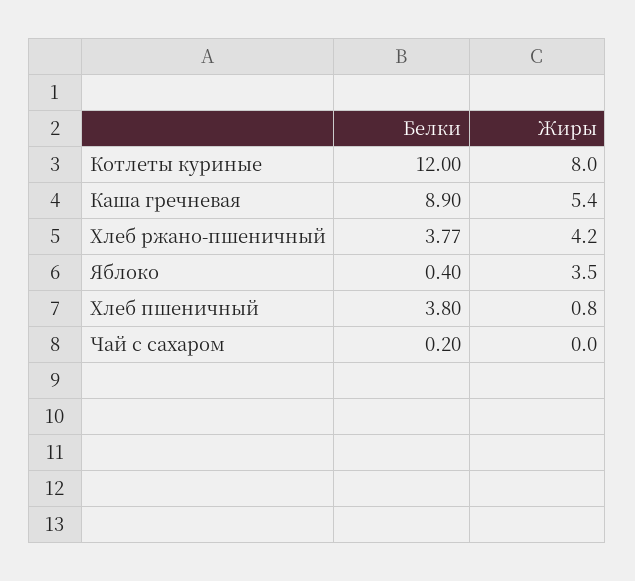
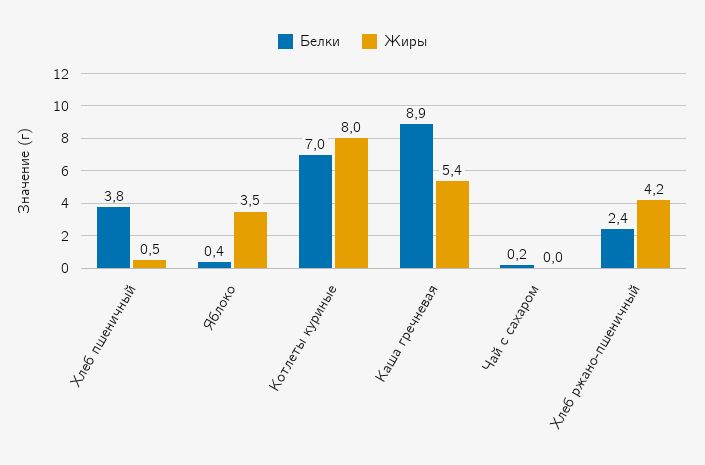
  {
    "Белки": {
-     "Котлеты куриные": 12,
+     "Котлеты куриные": 7,
      "Каша гречневая": 8.9,
-     "Хлеб ржано-пшеничный": 3.77,
+     "Хлеб ржано-пшеничный": 2.4,
      "Яблоко": 0.4,
      "Хлеб пшеничный": 3.8,
      "Чай с сахаром": 0.2
    },
    "Жиры": {
      "Котлеты куриные": 8,
      "Каша гречневая": 5.4,
      "Хлеб ржано-пшеничный": 4.2,
      "Яблоко": 3.5,
-     "Хлеб пшеничный": 0.8,
+     "Хлеб пшеничный": 0.5,
      "Чай с сахаром": 0
    }
  }

